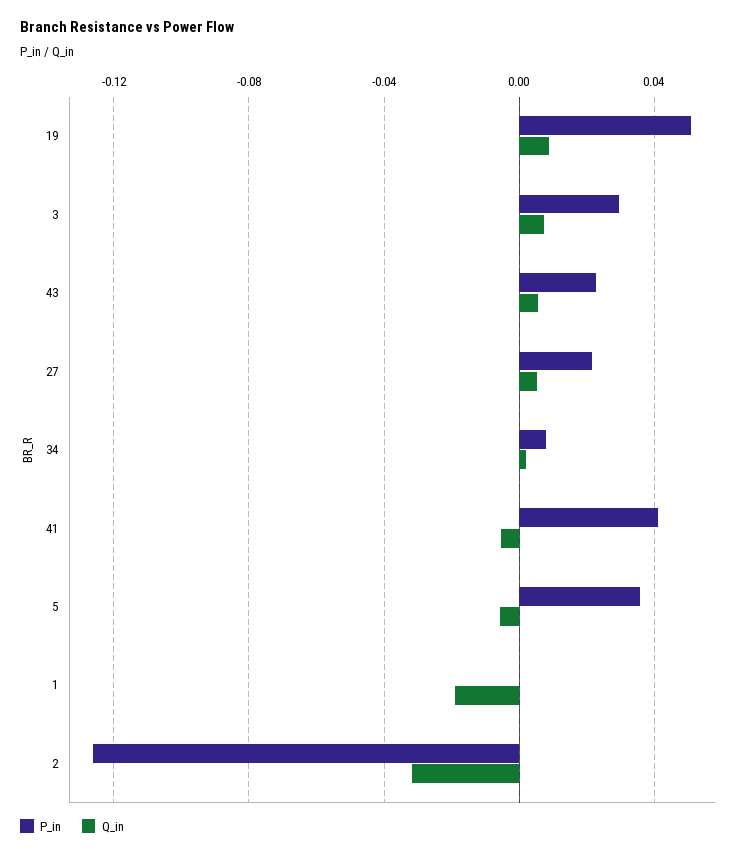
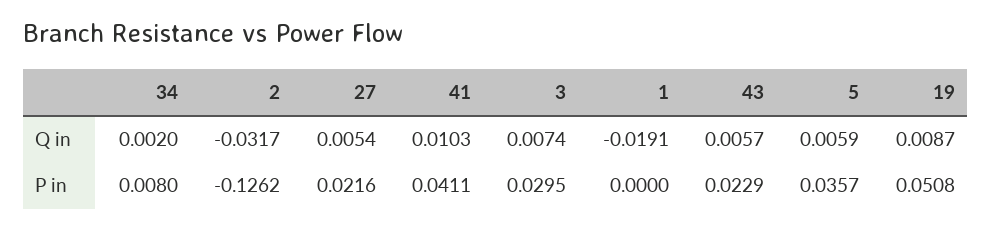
  {
    "P_in": {
      "19": 0.0508,
      "3": 0.0295,
      "43": 0.0229,
      "27": 0.0216,
      "34": 0.008,
      "41": 0.0411,
      "5": 0.0357,
      "1": 0,
      "2": -0.1262
    },
    "Q_in": {
      "19": 0.0087,
      "3": 0.0074,
      "43": 0.0057,
      "27": 0.0054,
      "34": 0.002,
-     "41": -0.005,
+     "41": 0.0103,
-     "5": -0.005,
+     "5": 0.0059,
      "1": -0.0191,
      "2": -0.0317
    }
  }

